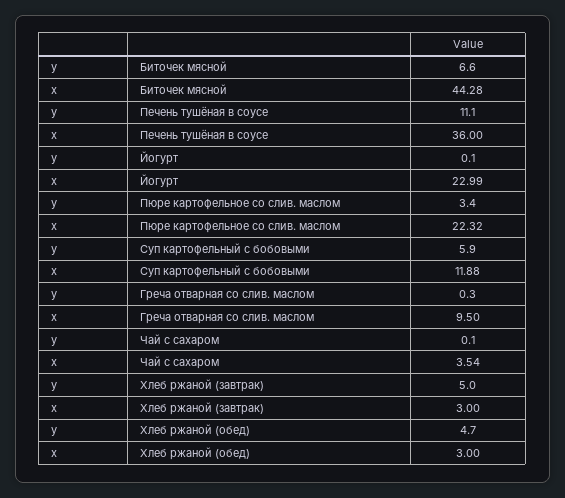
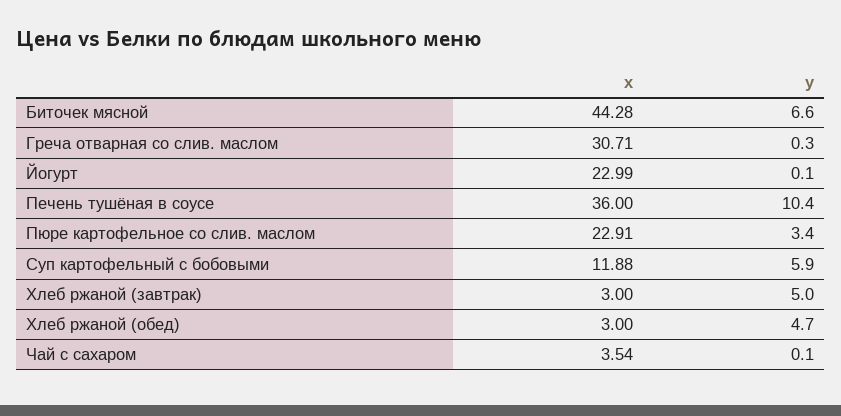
  {
    "y": {
      "Биточек мясной": 6.6,
-     "Печень тушёная в соусе": 11.1,
+     "Печень тушёная в соусе": 10.4,
      "Йогурт": 0.1,
      "Пюре картофельное со слив. маслом": 3.4,
      "Суп картофельный с бобовыми": 5.9,
      "Греча отварная со слив. маслом": 0.3,
      "Чай с сахаром": 0.1,
      "Хлеб ржаной (завтрак)": 5,
      "Хлеб ржаной (обед)": 4.7
    },
    "x": {
      "Биточек мясной": 44.28,
      "Печень тушёная в соусе": 36,
      "Йогурт": 22.99,
-     "Пюре картофельное со слив. маслом": 22.32,
+     "Пюре картофельное со слив. маслом": 22.91,
      "Суп картофельный с бобовыми": 11.88,
-     "Греча отварная со слив. маслом": 9.5,
+     "Греча отварная со слив. маслом": 30.71,
      "Чай с сахаром": 3.54,
      "Хлеб ржаной (завтрак)": 3,
      "Хлеб ржаной (обед)": 3
    }
  }

